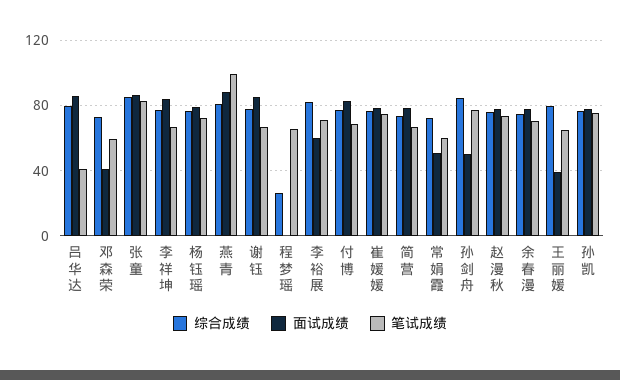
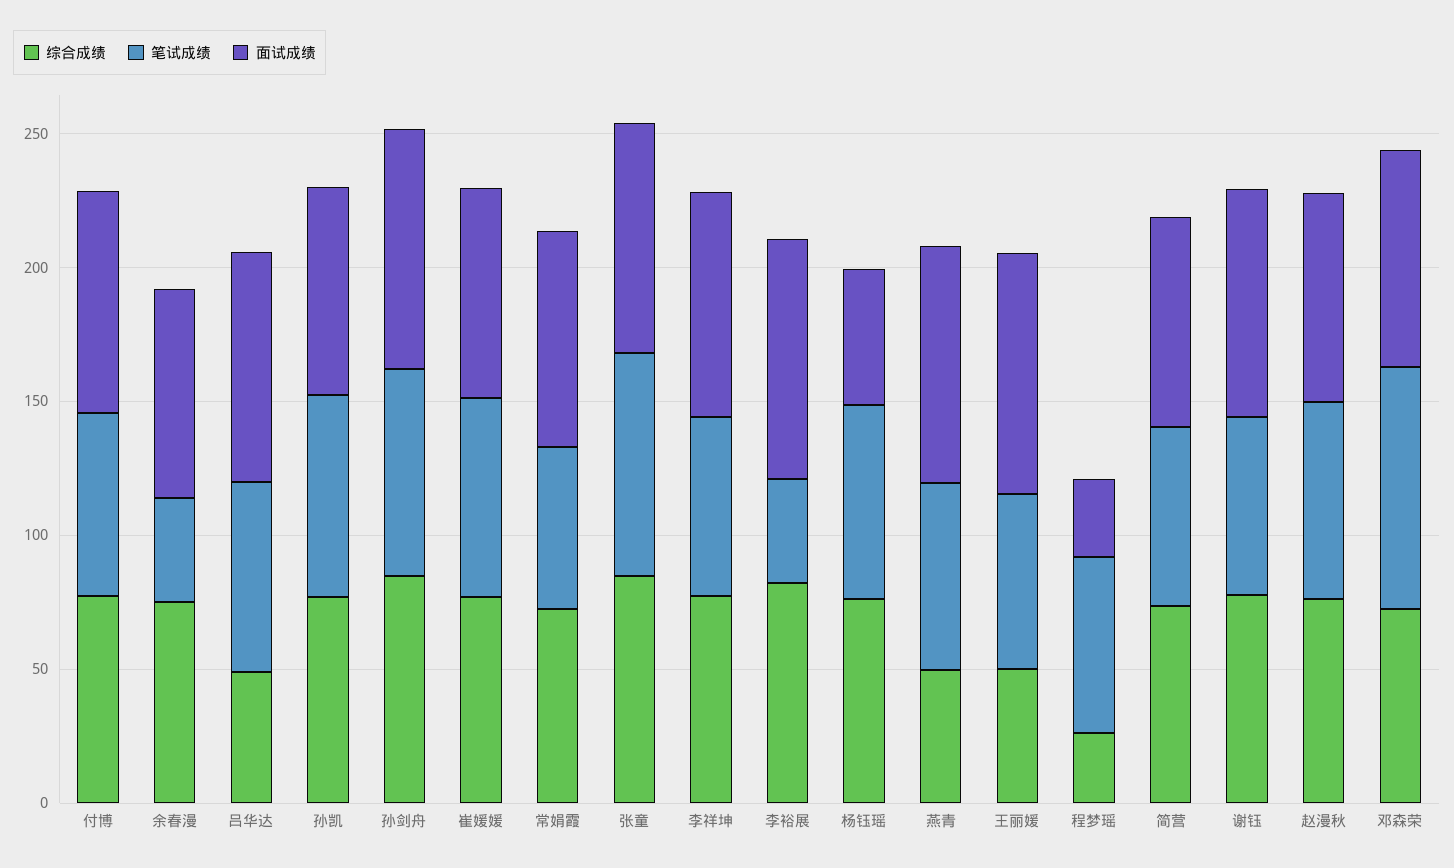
  {
    "综合成绩": {
-     "吕华达": 80,
+     "吕华达": 50,
      "邓森荣": 75,
      "张童": 85,
      "李祥坤": 75,
      "杨钰瑶": 75,
-     "燕青": 80,
+     "燕青": 50,
      "谢钰": 80,
      "程梦瑶": 25,
      "李裕展": 80,
      "付博": 75,
      "崔媛媛": 75,
      "简营": 75,
      "常娟霞": 75,
      "孙剑舟": 85,
      "赵漫秋": 75,
      "余春漫": 75,
-     "王丽媛": 80,
+     "王丽媛": 50,
      "孙凯": 75
    },
    "面试成绩": {
      "吕华达": 85,
-     "邓森荣": 40,
+     "邓森荣": 80,
      "张童": 85,
      "李祥坤": 85,
-     "杨钰瑶": 80,
+     "杨钰瑶": 50,
      "燕青": 90,
      "谢钰": 85,
-     "程梦瑶": 0,
+     "程梦瑶": 30,
-     "李裕展": 60,
+     "李裕展": 90,
      "付博": 85,
      "崔媛媛": 80,
      "简营": 80,
-     "常娟霞": 50,
+     "常娟霞": 80,
-     "孙剑舟": 50,
+     "孙剑舟": 90,
      "赵漫秋": 80,
      "余春漫": 80,
-     "王丽媛": 40,
+     "王丽媛": 90,
      "孙凯": 80
    },
    "笔试成绩": {
-     "吕华达": 40,
+     "吕华达": 70,
-     "邓森荣": 60,
+     "邓森荣": 90,
      "张童": 85,
      "李祥坤": 65,
      "杨钰瑶": 70,
-     "燕青": 100,
+     "燕青": 70,
      "谢钰": 65,
      "程梦瑶": 65,
-     "李裕展": 70,
+     "李裕展": 40,
      "付博": 70,
      "崔媛媛": 75,
      "简营": 65,
      "常娟霞": 60,
      "孙剑舟": 75,
      "赵漫秋": 75,
-     "余春漫": 70,
+     "余春漫": 40,
      "王丽媛": 65,
      "孙凯": 75
    }
  }

